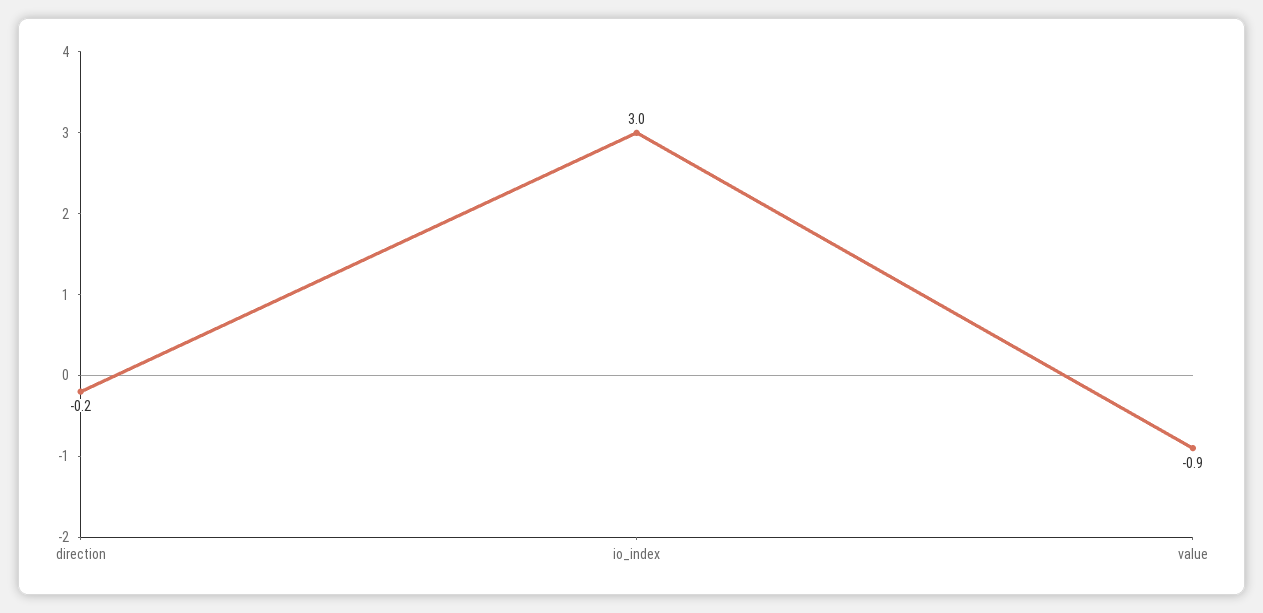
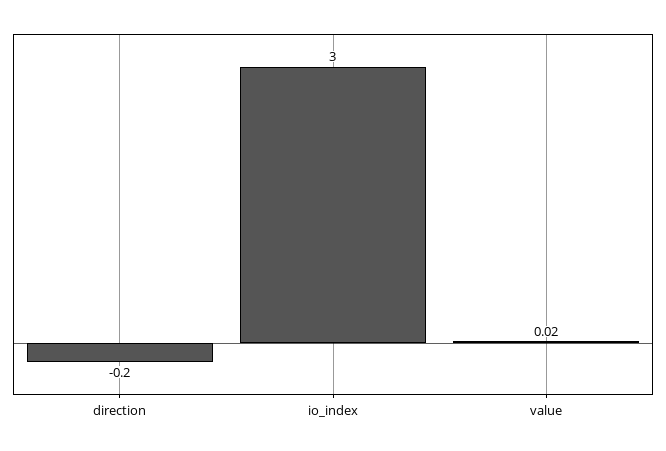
  {
    "direction": -0.2,
    "io_index": 3,
-   "value": -0.9
+   "value": 0.02
  }

